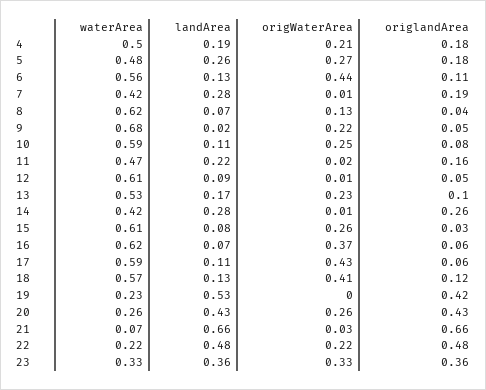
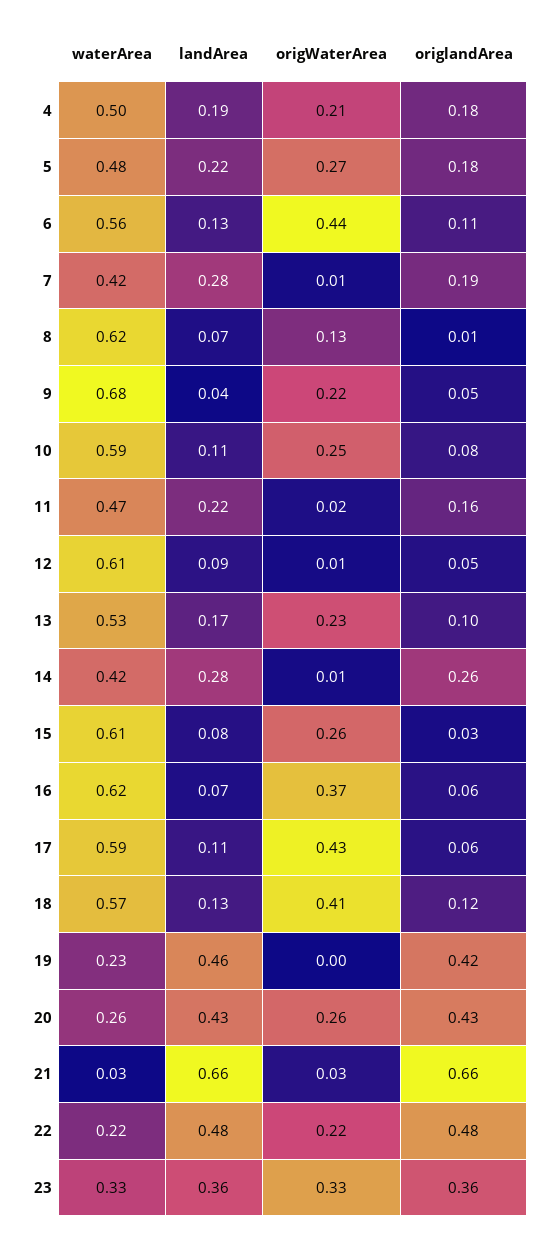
  {
    "waterArea": {
      "4": 0.5,
      "5": 0.48,
      "6": 0.56,
      "7": 0.42,
      "8": 0.62,
      "9": 0.68,
      "10": 0.59,
      "11": 0.47,
      "12": 0.61,
      "13": 0.53,
      "14": 0.42,
      "15": 0.61,
      "16": 0.62,
      "17": 0.59,
      "18": 0.57,
      "19": 0.23,
      "20": 0.26,
-     "21": 0.07,
+     "21": 0.03,
      "22": 0.22,
      "23": 0.33
    },
    "landArea": {
      "4": 0.19,
-     "5": 0.26,
+     "5": 0.22,
      "6": 0.13,
      "7": 0.28,
      "8": 0.07,
-     "9": 0.02,
+     "9": 0.04,
      "10": 0.11,
      "11": 0.22,
      "12": 0.09,
      "13": 0.17,
      "14": 0.28,
      "15": 0.08,
      "16": 0.07,
      "17": 0.11,
      "18": 0.13,
-     "19": 0.53,
+     "19": 0.46,
      "20": 0.43,
      "21": 0.66,
      "22": 0.48,
      "23": 0.36
    },
    "origWaterArea": {
      "4": 0.21,
      "5": 0.27,
      "6": 0.44,
      "7": 0.01,
      "8": 0.13,
      "9": 0.22,
      "10": 0.25,
      "11": 0.02,
      "12": 0.01,
      "13": 0.23,
      "14": 0.01,
      "15": 0.26,
      "16": 0.37,
      "17": 0.43,
      "18": 0.41,
      "19": 0,
      "20": 0.26,
      "21": 0.03,
      "22": 0.22,
      "23": 0.33
    },
    "origlandArea": {
      "4": 0.18,
      "5": 0.18,
      "6": 0.11,
      "7": 0.19,
-     "8": 0.04,
+     "8": 0.01,
      "9": 0.05,
      "10": 0.08,
      "11": 0.16,
      "12": 0.05,
      "13": 0.1,
      "14": 0.26,
      "15": 0.03,
      "16": 0.06,
      "17": 0.06,
      "18": 0.12,
      "19": 0.42,
      "20": 0.43,
      "21": 0.66,
      "22": 0.48,
      "23": 0.36
    }
  }

